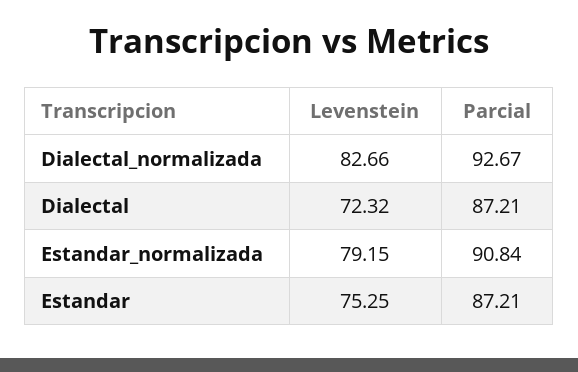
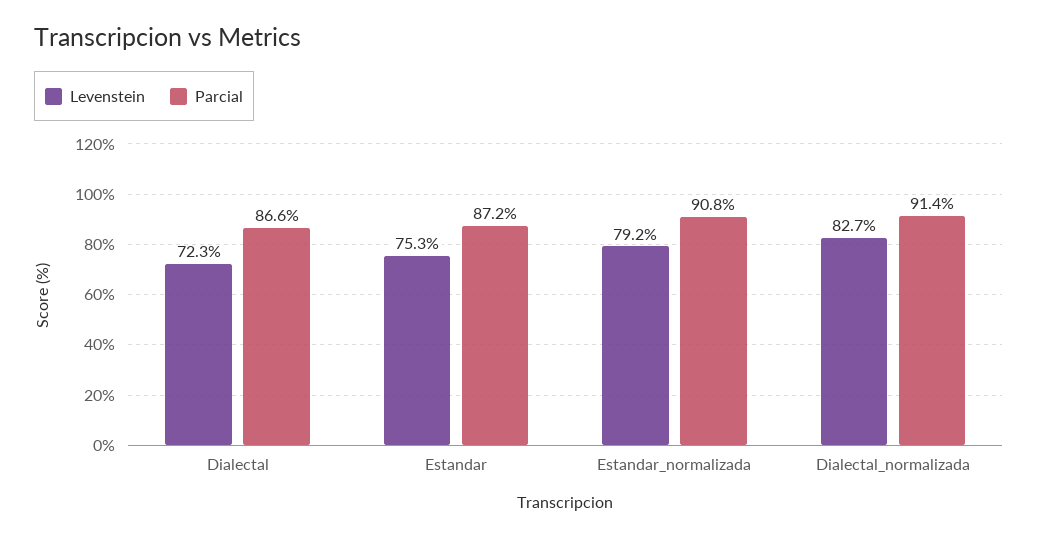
  {
    "Levenstein": {
      "Dialectal_normalizada": 82.66,
      "Dialectal": 72.32,
      "Estandar_normalizada": 79.15,
      "Estandar": 75.25
    },
    "Parcial": {
-     "Dialectal_normalizada": 92.67,
+     "Dialectal_normalizada": 91.4,
-     "Dialectal": 87.21,
+     "Dialectal": 86.6,
      "Estandar_normalizada": 90.84,
      "Estandar": 87.21
    }
  }

